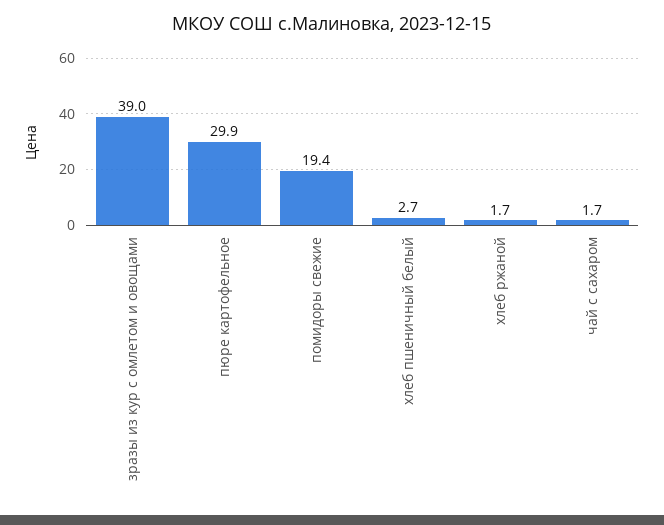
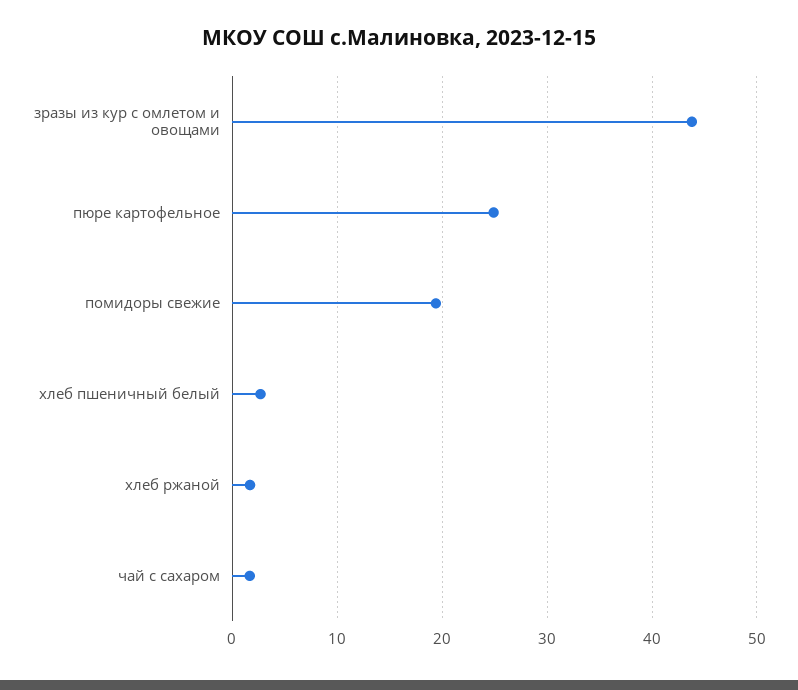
  {
-   "зразы из кур с омлетом и овощами": 39,
+   "зразы из кур с омлетом и овощами": 44,
-   "пюре картофельное": 29.9,
+   "пюре картофельное": 25,
    "помидоры свежие": 19.4,
    "хлеб пшеничный белый": 2.7,
    "хлеб ржаной": 1.7,
    "чай с сахаром": 1.7
  }

